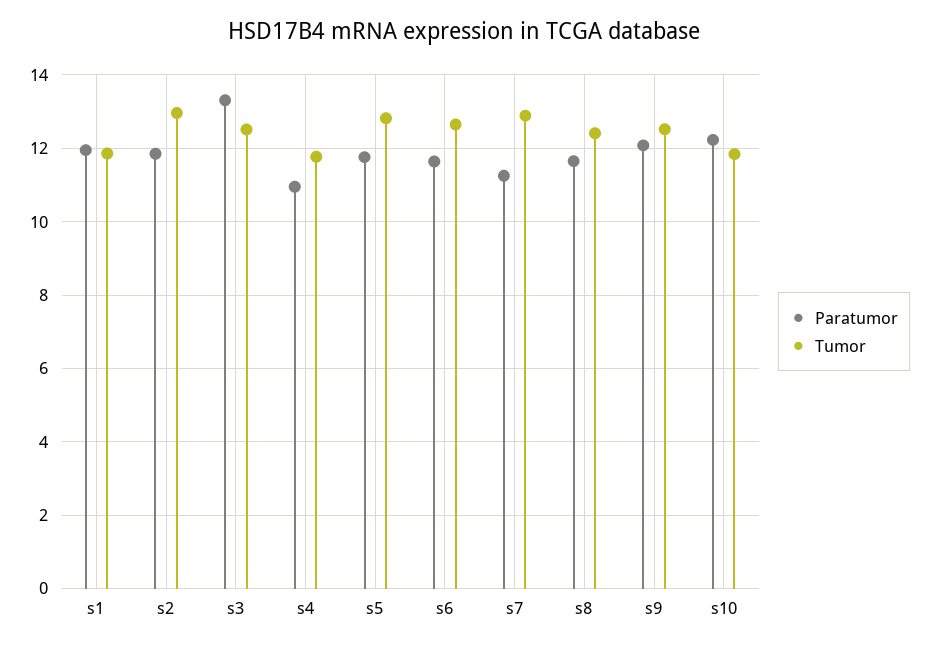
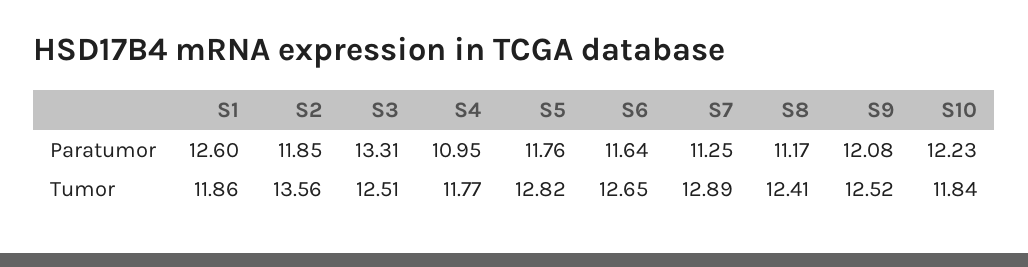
  {
    "Paratumor": {
-     "s1": 12,
+     "s1": 12.6,
      "s2": 11.85,
      "s3": 13.31,
      "s4": 10.95,
      "s5": 11.76,
      "s6": 11.64,
      "s7": 11.25,
-     "s8": 11.6,
+     "s8": 11.17,
      "s9": 12.08,
      "s10": 12.23
    },
    "Tumor": {
      "s1": 11.86,
-     "s2": 13,
+     "s2": 13.56,
      "s3": 12.51,
      "s4": 11.77,
      "s5": 12.82,
      "s6": 12.65,
      "s7": 12.89,
      "s8": 12.41,
      "s9": 12.52,
      "s10": 11.84
    }
  }

